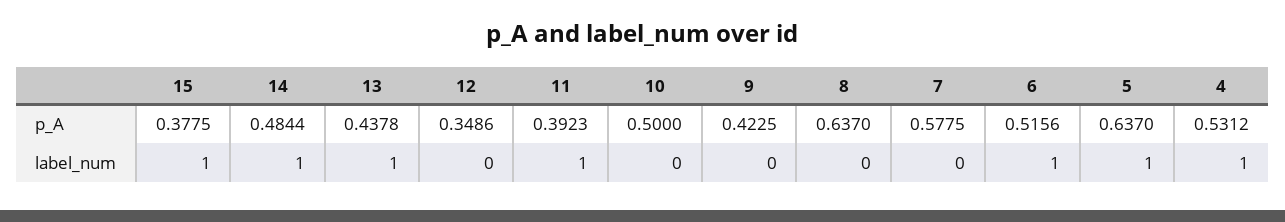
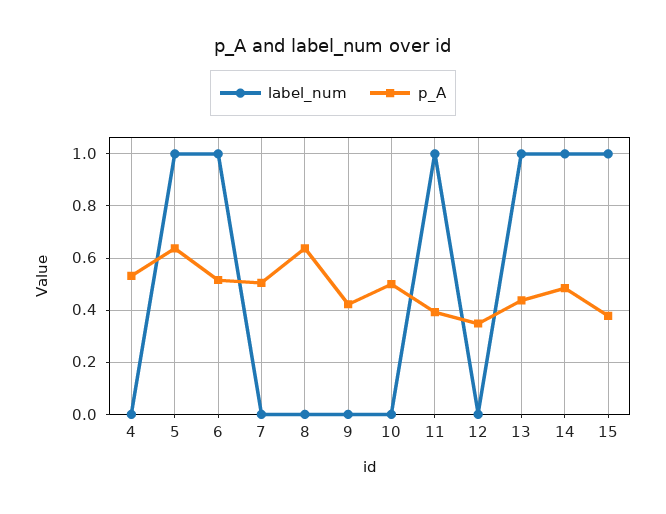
  {
    "p_A": {
      "15": 0.3775,
      "14": 0.4844,
      "13": 0.4378,
      "12": 0.3486,
      "11": 0.3923,
      "10": 0.5,
      "9": 0.4225,
      "8": 0.637,
-     "7": 0.5775,
+     "7": 0.5,
      "6": 0.5156,
      "5": 0.637,
      "4": 0.5312
    },
    "label_num": {
      "15": 1,
      "14": 1,
      "13": 1,
      "12": 0,
      "11": 1,
      "10": 0,
      "9": 0,
      "8": 0,
      "7": 0,
      "6": 1,
      "5": 1,
-     "4": 1
+     "4": 0
    }
  }

